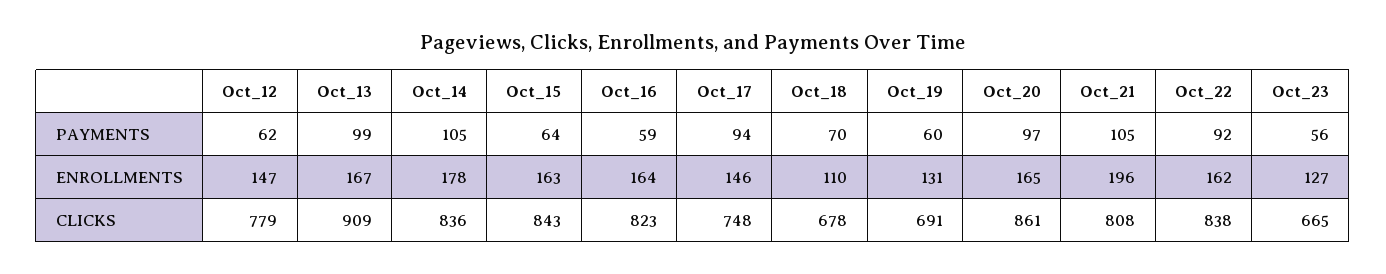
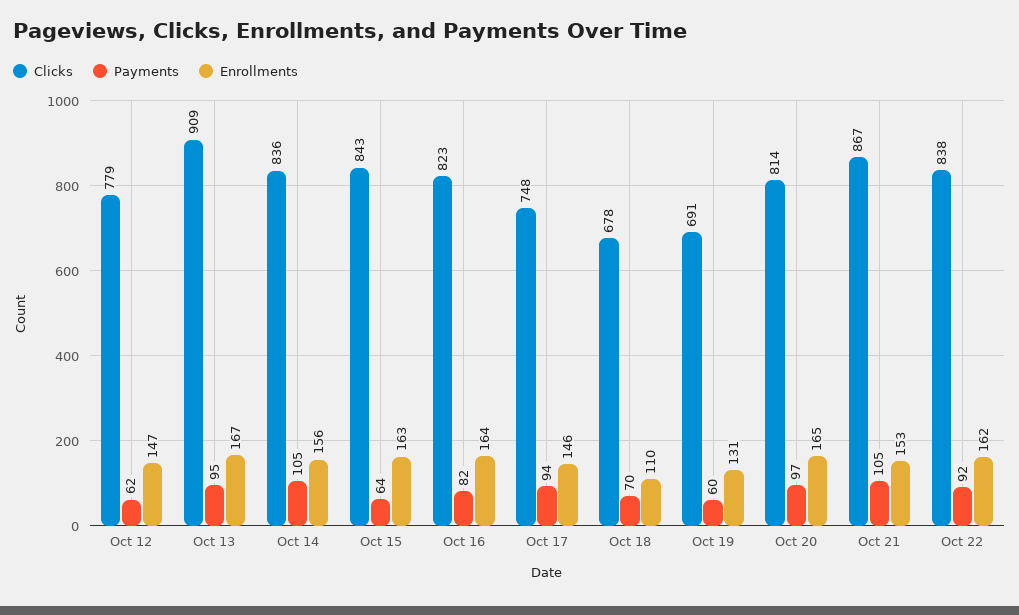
  {
    "PAYMENTS": {
      "Oct_12": 62,
-     "Oct_13": 99,
+     "Oct_13": 95,
      "Oct_14": 105,
      "Oct_15": 64,
-     "Oct_16": 59,
+     "Oct_16": 82,
      "Oct_17": 94,
      "Oct_18": 70,
      "Oct_19": 60,
      "Oct_20": 97,
      "Oct_21": 105,
-     "Oct_22": 92,
+     "Oct_22": 92
-     "Oct_23": 56
    },
    "ENROLLMENTS": {
      "Oct_12": 147,
      "Oct_13": 167,
-     "Oct_14": 178,
+     "Oct_14": 156,
      "Oct_15": 163,
      "Oct_16": 164,
      "Oct_17": 146,
      "Oct_18": 110,
      "Oct_19": 131,
      "Oct_20": 165,
-     "Oct_21": 196,
+     "Oct_21": 153,
-     "Oct_22": 162,
+     "Oct_22": 162
-     "Oct_23": 127
    },
    "CLICKS": {
      "Oct_12": 779,
      "Oct_13": 909,
      "Oct_14": 836,
      "Oct_15": 843,
      "Oct_16": 823,
      "Oct_17": 748,
      "Oct_18": 678,
      "Oct_19": 691,
-     "Oct_20": 861,
+     "Oct_20": 814,
-     "Oct_21": 808,
+     "Oct_21": 867,
-     "Oct_22": 838,
+     "Oct_22": 838
-     "Oct_23": 665
    }
  }

